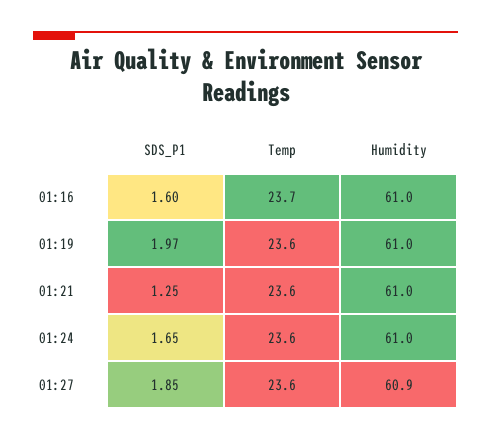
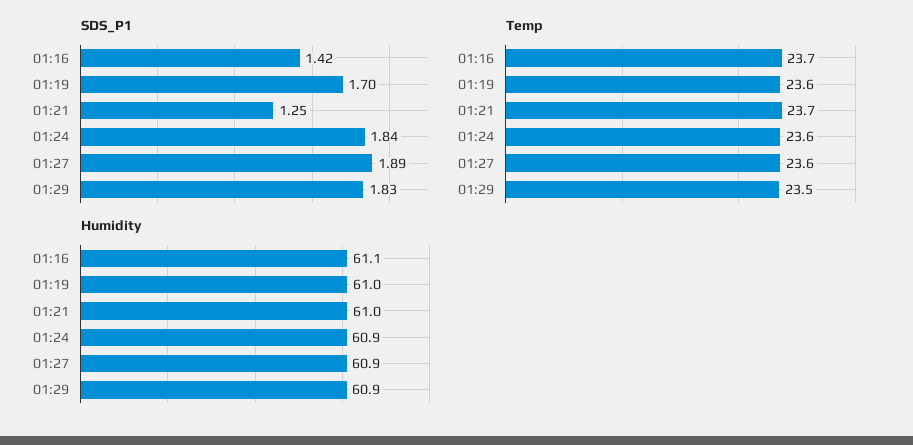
  {
    "SDS_P1": {
-     "01:16": 1.6,
+     "01:16": 1.42,
-     "01:19": 1.97,
+     "01:19": 1.7,
      "01:21": 1.25,
-     "01:24": 1.65,
+     "01:24": 1.84,
-     "01:27": 1.85
+     "01:27": 1.89,
+     "01:29": 1.83
    },
    "Temp": {
      "01:16": 23.7,
      "01:19": 23.6,
-     "01:21": 23.6,
+     "01:21": 23.7,
      "01:24": 23.6,
-     "01:27": 23.6
+     "01:27": 23.6,
+     "01:29": 23.5
    },
    "Humidity": {
-     "01:16": 61,
+     "01:16": 61.1,
      "01:19": 61,
      "01:21": 61,
-     "01:24": 61,
+     "01:24": 60.9,
-     "01:27": 60.9
+     "01:27": 60.9,
+     "01:29": 60.9
    }
  }

